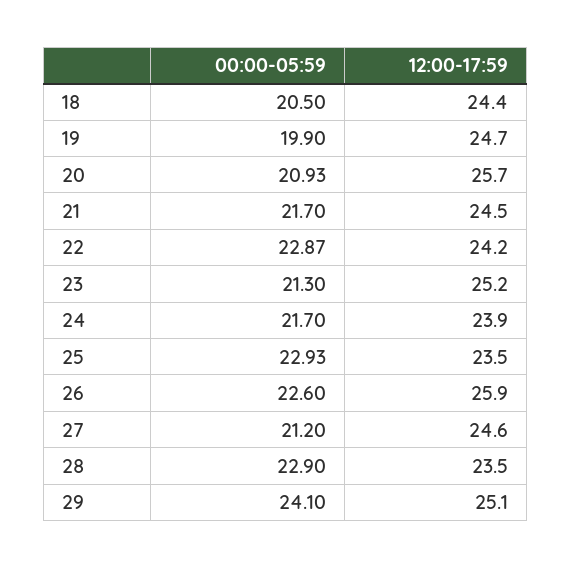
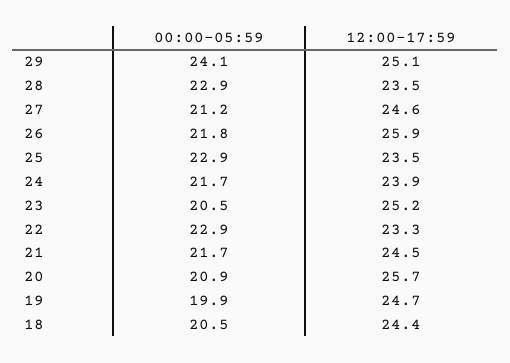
  {
    "00:00-05:59": {
      "18": 20.5,
      "19": 19.9,
      "20": 20.93,
      "21": 21.7,
      "22": 22.87,
-     "23": 21.3,
+     "23": 20.5,
      "24": 21.7,
      "25": 22.93,
-     "26": 22.6,
+     "26": 21.8,
      "27": 21.2,
      "28": 22.9,
      "29": 24.1
    },
    "12:00-17:59": {
      "18": 24.4,
      "19": 24.7,
      "20": 25.7,
      "21": 24.5,
-     "22": 24.2,
+     "22": 23.3,
      "23": 25.2,
      "24": 23.9,
      "25": 23.5,
      "26": 25.9,
      "27": 24.6,
      "28": 23.5,
      "29": 25.1
    }
  }

